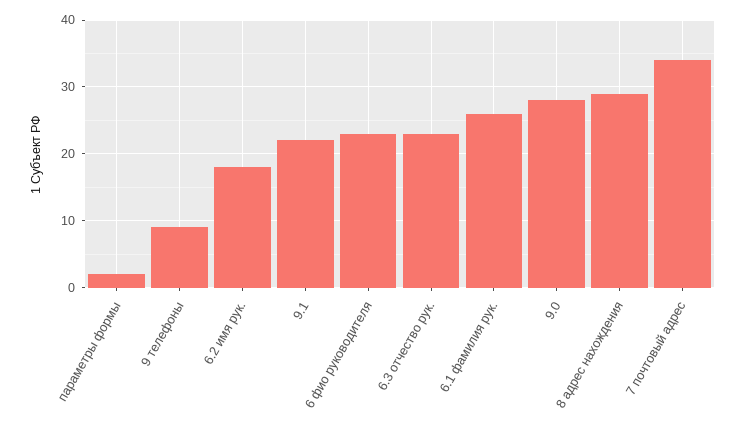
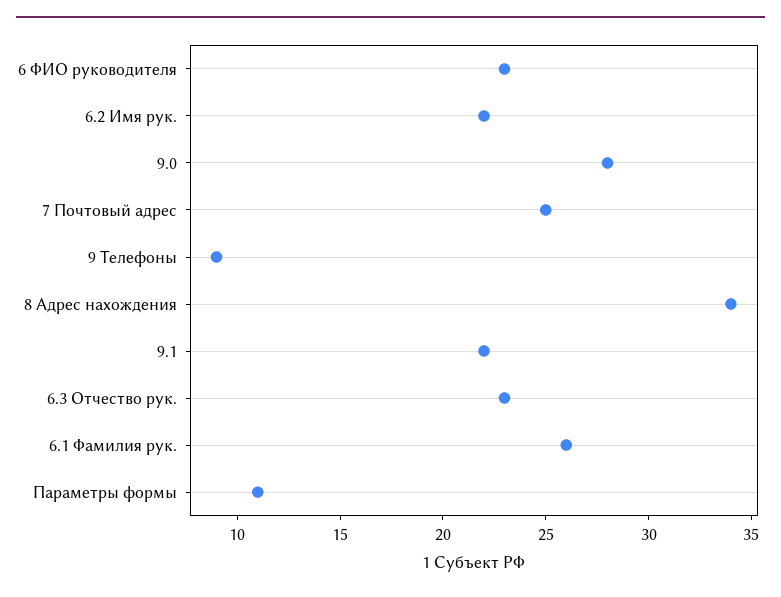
  {
-   "параметры формы": 2,
+   "параметры формы": 11,
    "9 телефоны": 9,
-   "6.2 имя рук.": 18,
+   "6.2 имя рук.": 22,
    "9.1": 22,
    "6 фио руководителя": 23,
    "6.3 отчество рук.": 23,
    "6.1 фамилия рук.": 26,
    "9.0": 28,
-   "8 адрес нахождения": 29,
+   "8 адрес нахождения": 34,
-   "7 почтовый адрес": 34
+   "7 почтовый адрес": 25
  }

